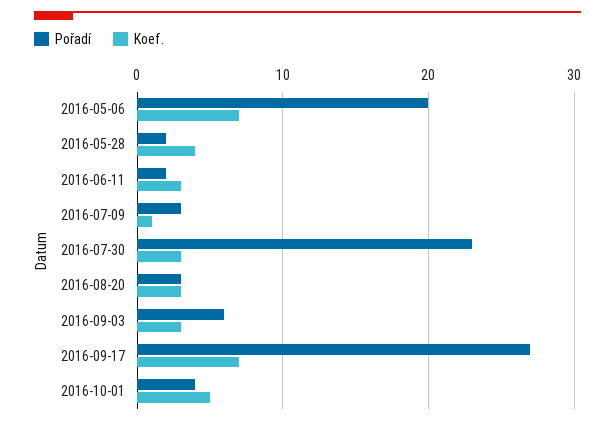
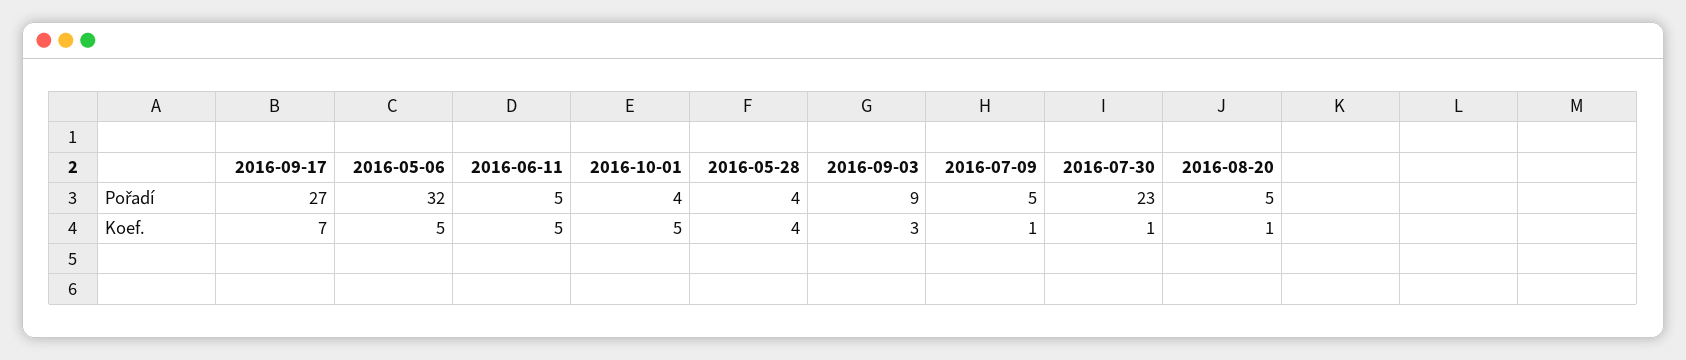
  {
    "Pořadí": {
-     "2016-05-06": 20,
+     "2016-05-06": 32,
-     "2016-05-28": 2,
+     "2016-05-28": 4,
-     "2016-06-11": 2,
+     "2016-06-11": 5,
-     "2016-07-09": 3,
+     "2016-07-09": 5,
      "2016-07-30": 23,
-     "2016-08-20": 3,
+     "2016-08-20": 5,
-     "2016-09-03": 6,
+     "2016-09-03": 9,
      "2016-09-17": 27,
      "2016-10-01": 4
    },
    "Koef.": {
-     "2016-05-06": 7,
+     "2016-05-06": 5,
      "2016-05-28": 4,
-     "2016-06-11": 3,
+     "2016-06-11": 5,
      "2016-07-09": 1,
-     "2016-07-30": 3,
+     "2016-07-30": 1,
-     "2016-08-20": 3,
+     "2016-08-20": 1,
      "2016-09-03": 3,
      "2016-09-17": 7,
      "2016-10-01": 5
    }
  }

